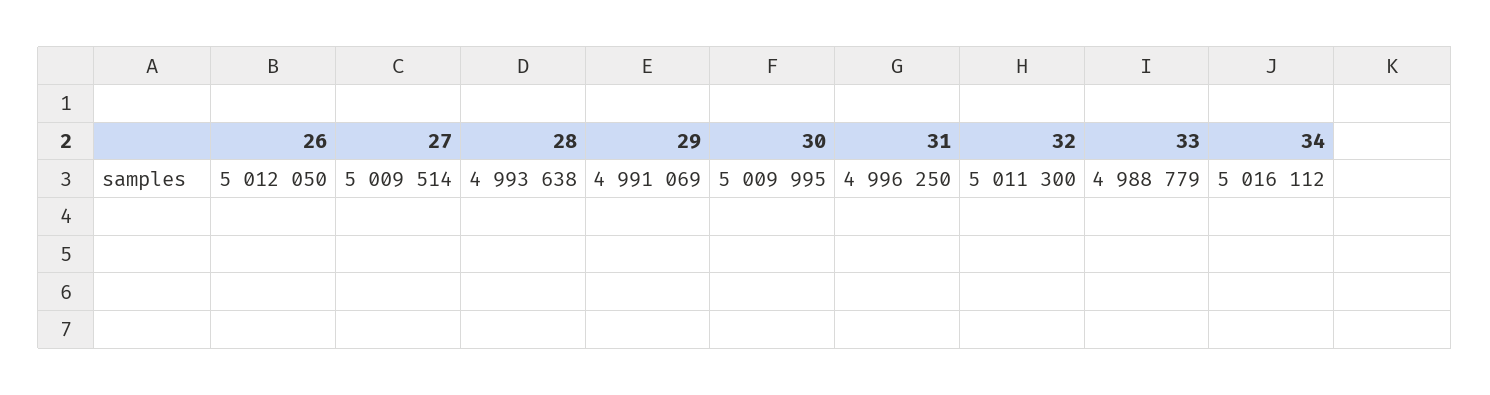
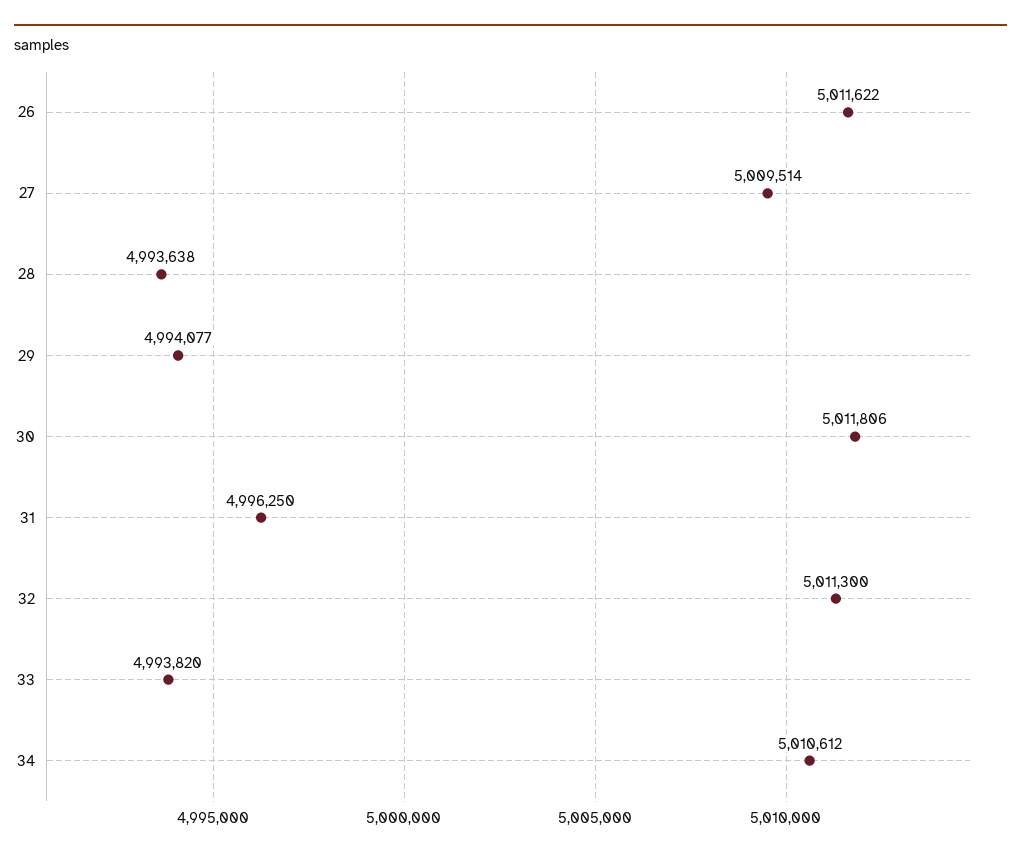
  {
-   "26": 5012050,
+   "26": 5011622,
    "27": 5009514,
    "28": 4993638,
-   "29": 4991069,
+   "29": 4994077,
-   "30": 5009995,
+   "30": 5011806,
    "31": 4996250,
    "32": 5011300,
-   "33": 4988779,
+   "33": 4993820,
-   "34": 5016112
+   "34": 5010612
  }

